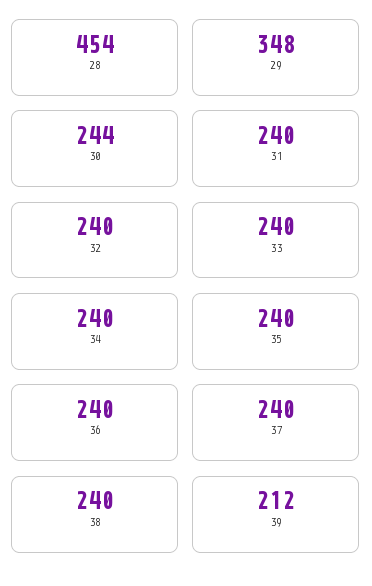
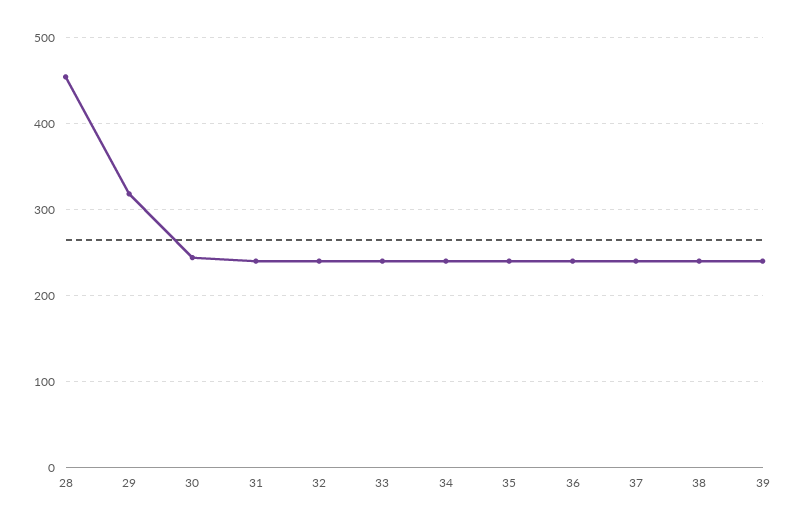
  {
    "28": 454,
-   "29": 348,
+   "29": 320,
    "30": 244,
    "31": 240,
    "32": 240,
    "33": 240,
    "34": 240,
    "35": 240,
    "36": 240,
    "37": 240,
    "38": 240,
-   "39": 212
+   "39": 240
  }

